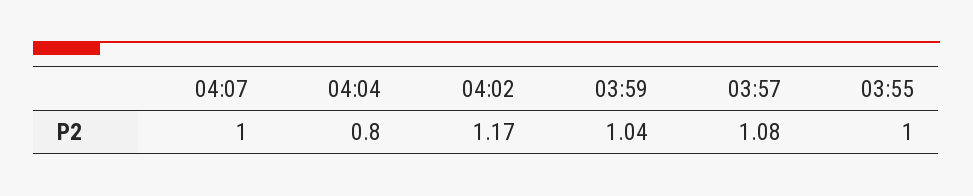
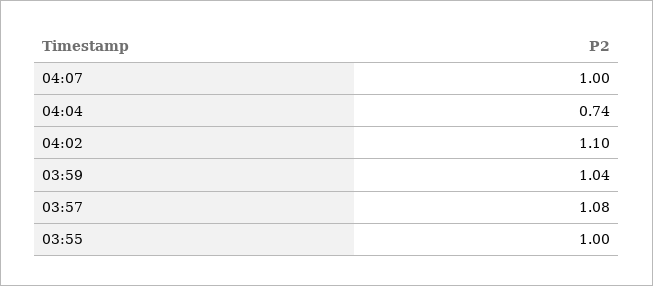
  {
    "04:07": 1,
-   "04:04": 0.8,
+   "04:04": 0.74,
-   "04:02": 1.17,
+   "04:02": 1.1,
    "03:59": 1.04,
    "03:57": 1.08,
    "03:55": 1
  }

